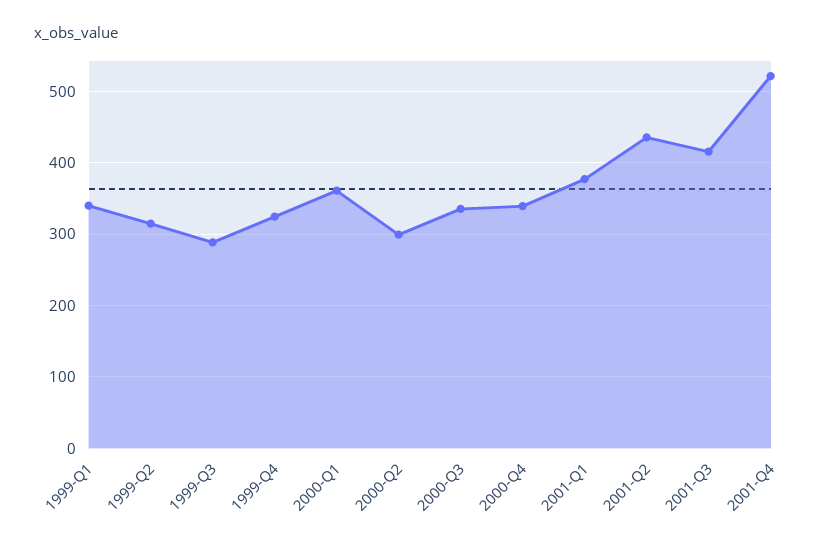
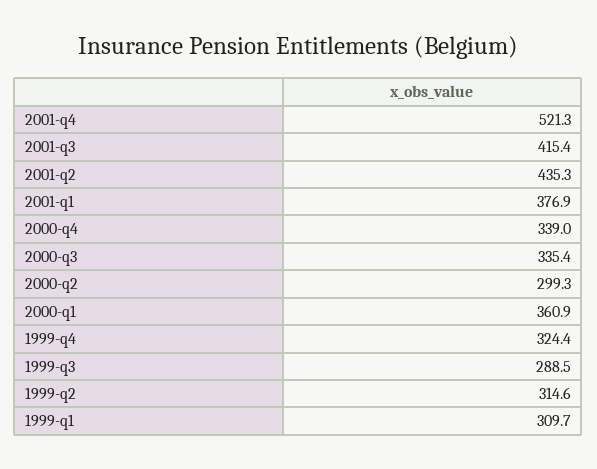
  {
-   "1999-Q1": 340,
+   "1999-Q1": 309.7,
    "1999-Q2": 314.6,
    "1999-Q3": 288.5,
    "1999-Q4": 324.4,
    "2000-Q1": 360.9,
    "2000-Q2": 299.3,
    "2000-Q3": 335.4,
    "2000-Q4": 339,
    "2001-Q1": 376.9,
    "2001-Q2": 435.3,
    "2001-Q3": 415.4,
    "2001-Q4": 521.3
  }

